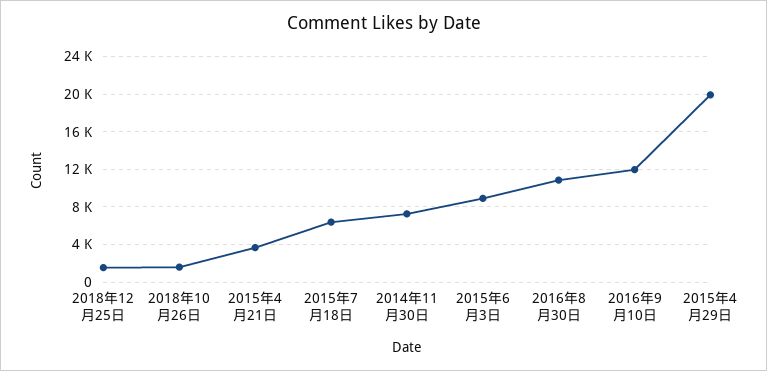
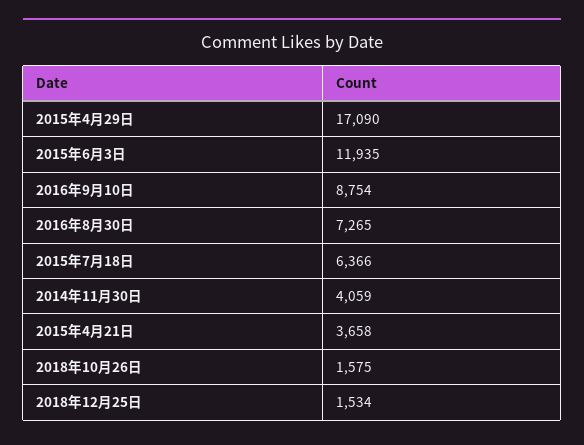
  {
    "2018年12月25日": 1534,
    "2018年10月26日": 1575,
    "2015年4月21日": 3658,
    "2015年7月18日": 6366,
-   "2014年11月30日": 7000,
+   "2014年11月30日": 4059,
-   "2015年6月3日": 9000,
+   "2015年6月3日": 11935,
-   "2016年8月30日": 11000,
+   "2016年8月30日": 7265,
-   "2016年9月10日": 12000,
+   "2016年9月10日": 8754,
-   "2015年4月29日": 20000
+   "2015年4月29日": 17090
  }

